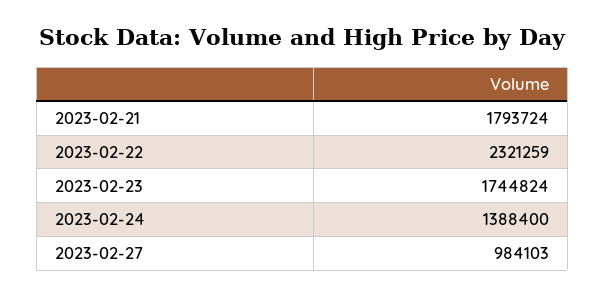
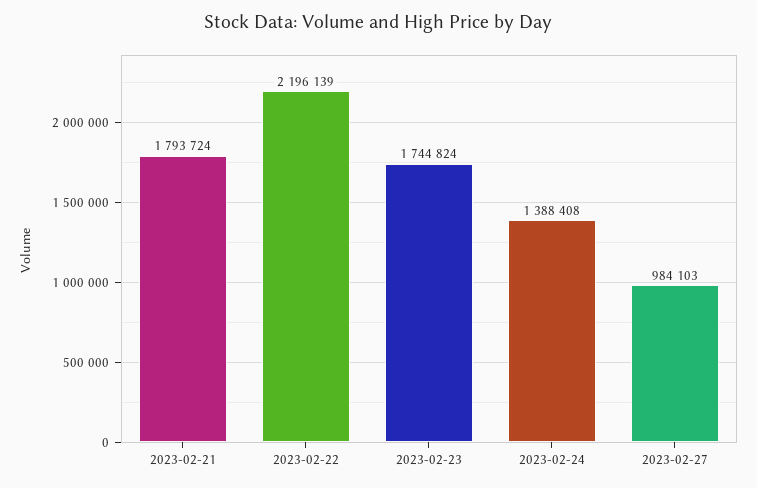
  {
    "2023-02-21": 1793724,
-   "2023-02-22": 2321259,
+   "2023-02-22": 2196139,
    "2023-02-23": 1744824,
-   "2023-02-24": 1388400,
+   "2023-02-24": 1388408,
    "2023-02-27": 984103
  }

